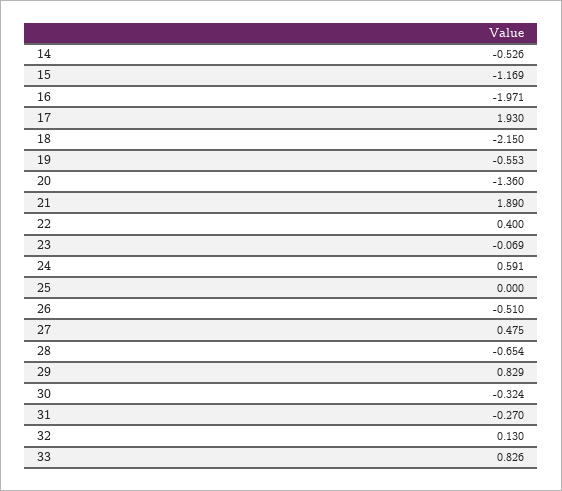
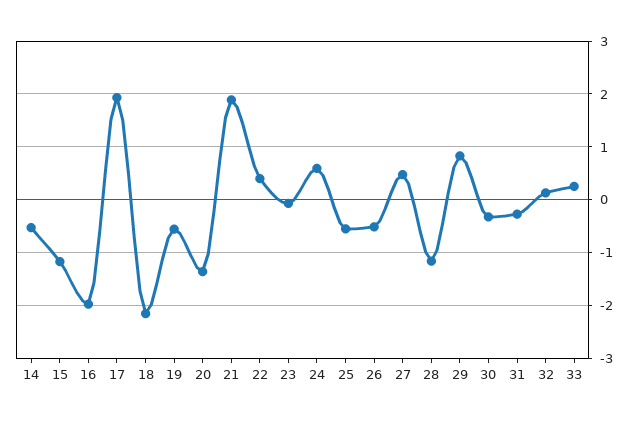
  {
    "14": -0.526,
    "15": -1.169,
    "16": -1.971,
    "17": 1.93,
    "18": -2.15,
    "19": -0.553,
    "20": -1.36,
    "21": 1.89,
    "22": 0.4,
    "23": -0.069,
    "24": 0.591,
-   "25": 0,
+   "25": -0.6,
    "26": -0.51,
    "27": 0.475,
-   "28": -0.654,
+   "28": -1.2,
    "29": 0.829,
    "30": -0.324,
    "31": -0.27,
    "32": 0.13,
-   "33": 0.826
+   "33": 0.2
  }

